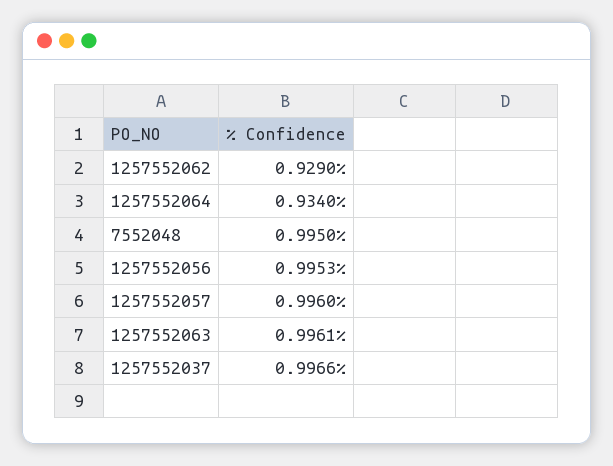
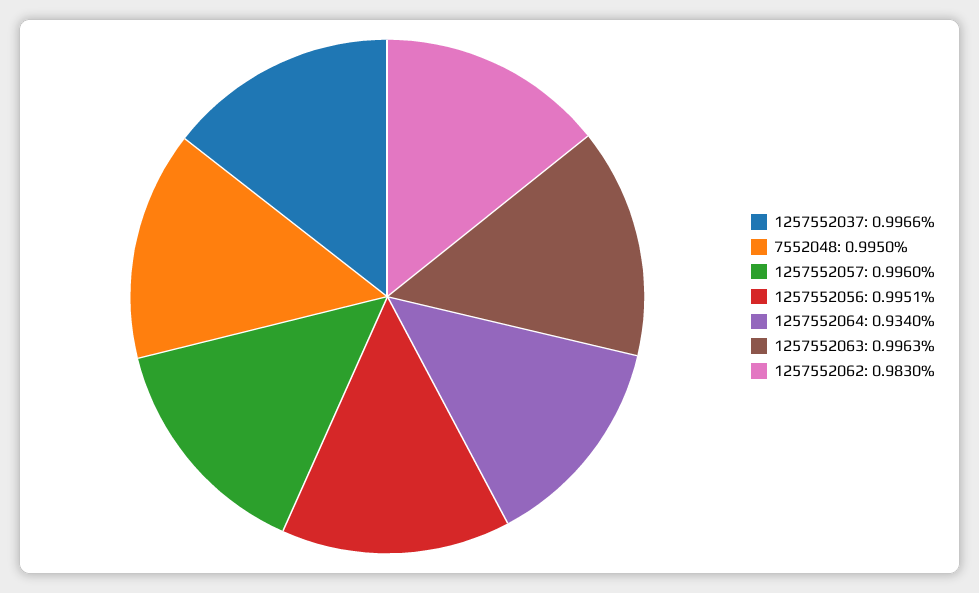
  {
-   "1257552062": 0.929,
+   "1257552062": 0.983,
    "1257552064": 0.934,
    "7552048": 0.995,
-   "1257552056": 0.9953,
+   "1257552056": 0.9951,
    "1257552057": 0.996,
-   "1257552063": 0.9961,
+   "1257552063": 0.9963,
    "1257552037": 0.9966
  }

